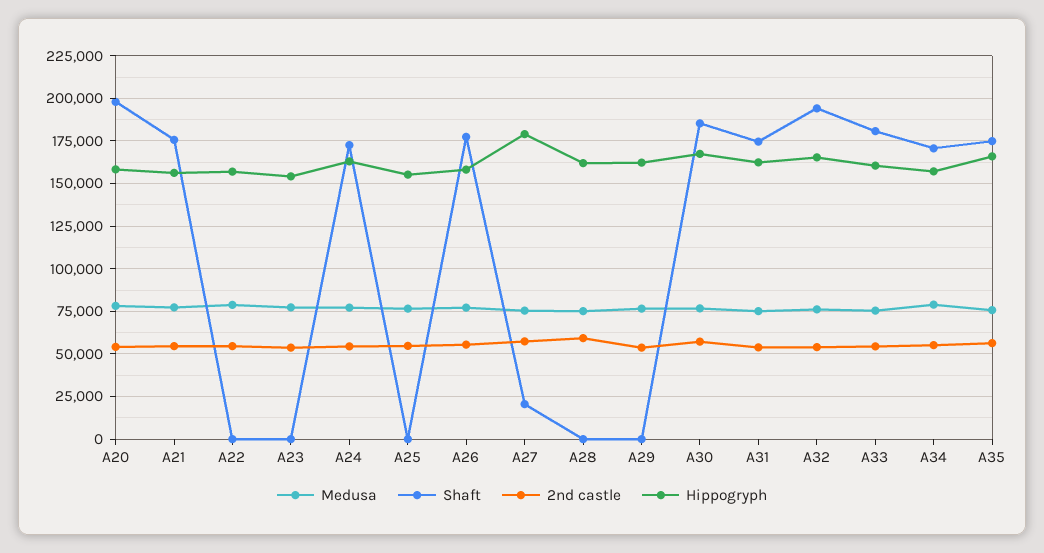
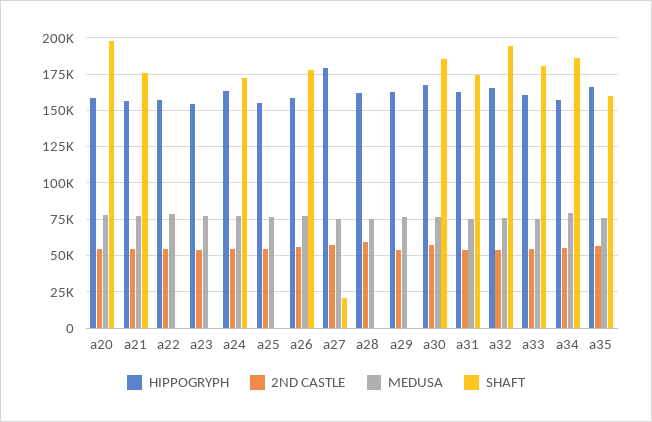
  {
    "Medusa": {
      "A20": 80000,
      "A21": 75000,
      "A22": 80000,
      "A23": 75000,
      "A24": 75000,
      "A25": 75000,
      "A26": 75000,
      "A27": 75000,
      "A28": 75000,
      "A29": 75000,
      "A30": 75000,
      "A31": 75000,
      "A32": 75000,
      "A33": 75000,
      "A34": 80000,
      "A35": 75000
    },
    "Shaft": {
      "A20": 200000,
      "A21": 175000,
      "A22": 0,
      "A23": 0,
      "A24": 175000,
      "A25": 0,
      "A26": 175000,
      "A27": 20000,
      "A28": 0,
      "A29": 0,
      "A30": 185000,
      "A31": 175000,
      "A32": 195000,
      "A33": 180000,
-     "A34": 170000,
+     "A34": 185000,
-     "A35": 175000
+     "A35": 160000
    },
    "2nd castle": {
      "A20": 55000,
      "A21": 55000,
      "A22": 55000,
      "A23": 55000,
      "A24": 55000,
      "A25": 55000,
      "A26": 55000,
      "A27": 55000,
      "A28": 60000,
      "A29": 55000,
      "A30": 55000,
      "A31": 55000,
      "A32": 55000,
      "A33": 55000,
      "A34": 55000,
      "A35": 55000
    },
    "Hippogryph": {
      "A20": 160000,
      "A21": 155000,
      "A22": 155000,
      "A23": 155000,
      "A24": 165000,
      "A25": 155000,
      "A26": 160000,
      "A27": 180000,
      "A28": 160000,
      "A29": 160000,
      "A30": 165000,
      "A31": 160000,
      "A32": 165000,
      "A33": 160000,
      "A34": 155000,
      "A35": 165000
    }
  }

